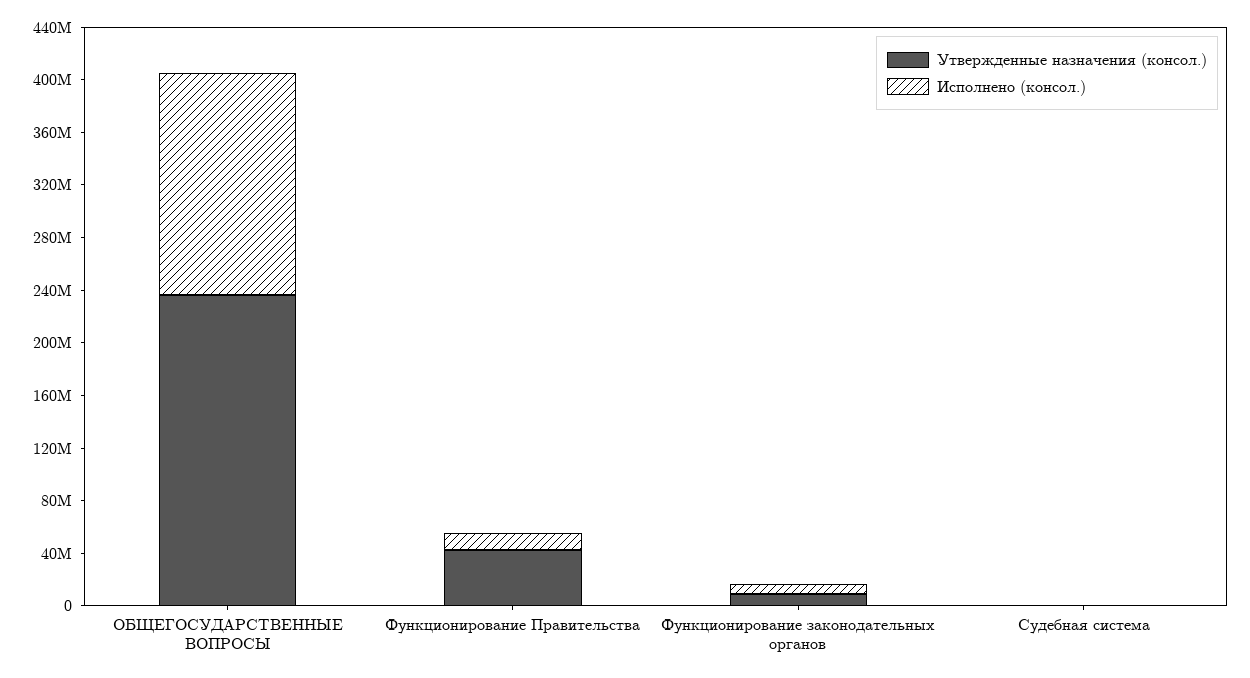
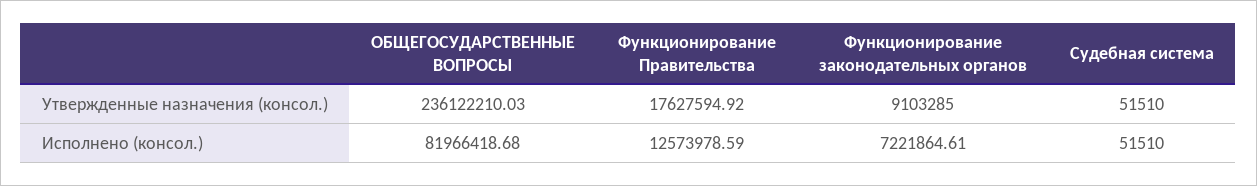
  {
    "Утвержденные назначения (консол.)": {
      "ОБЩЕГОСУДАРСТВЕННЫЕ ВОПРОСЫ": 236122210.03,
-     "Функционирование Правительства": 40000000,
+     "Функционирование Правительства": 17627594.92,
      "Функционирование законодательных органов": 9103285,
      "Судебная система": 51510
    },
    "Исполнено (консол.)": {
-     "ОБЩЕГОСУДАРСТВЕННЫЕ ВОПРОСЫ": 170000000,
+     "ОБЩЕГОСУДАРСТВЕННЫЕ ВОПРОСЫ": 81966418.68,
      "Функционирование Правительства": 12573978.59,
      "Функционирование законодательных органов": 7221864.61,
      "Судебная система": 51510
    }
  }

